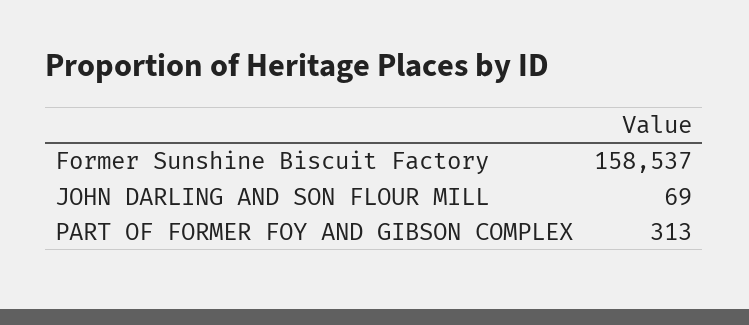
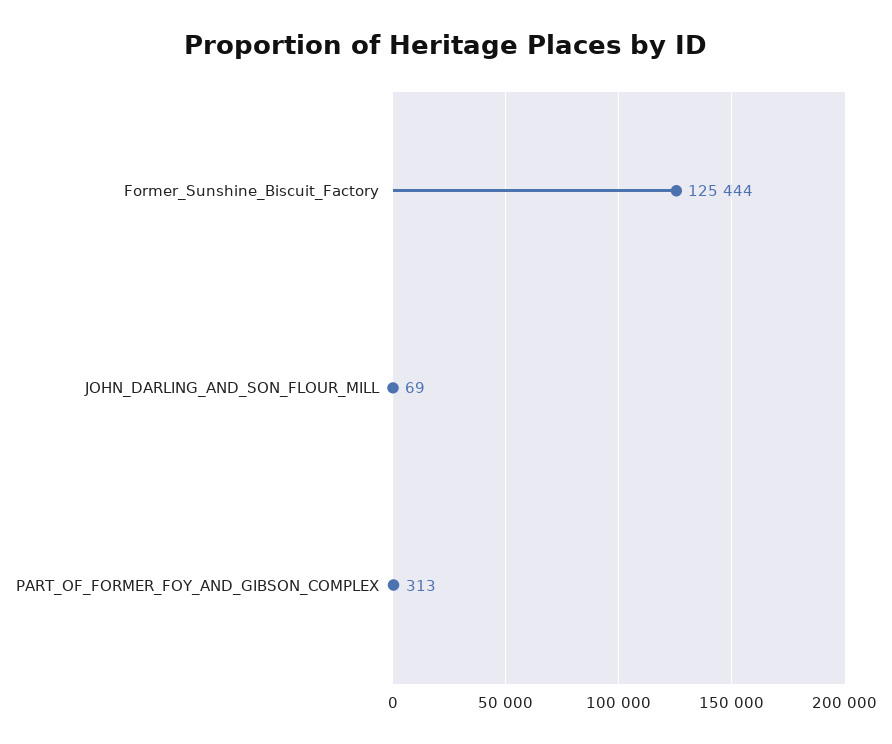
  {
-   "Former Sunshine Biscuit Factory": 158537,
+   "Former Sunshine Biscuit Factory": 125444,
    "JOHN DARLING AND SON FLOUR MILL": 69,
    "PART OF FORMER FOY AND GIBSON COMPLEX": 313
  }

